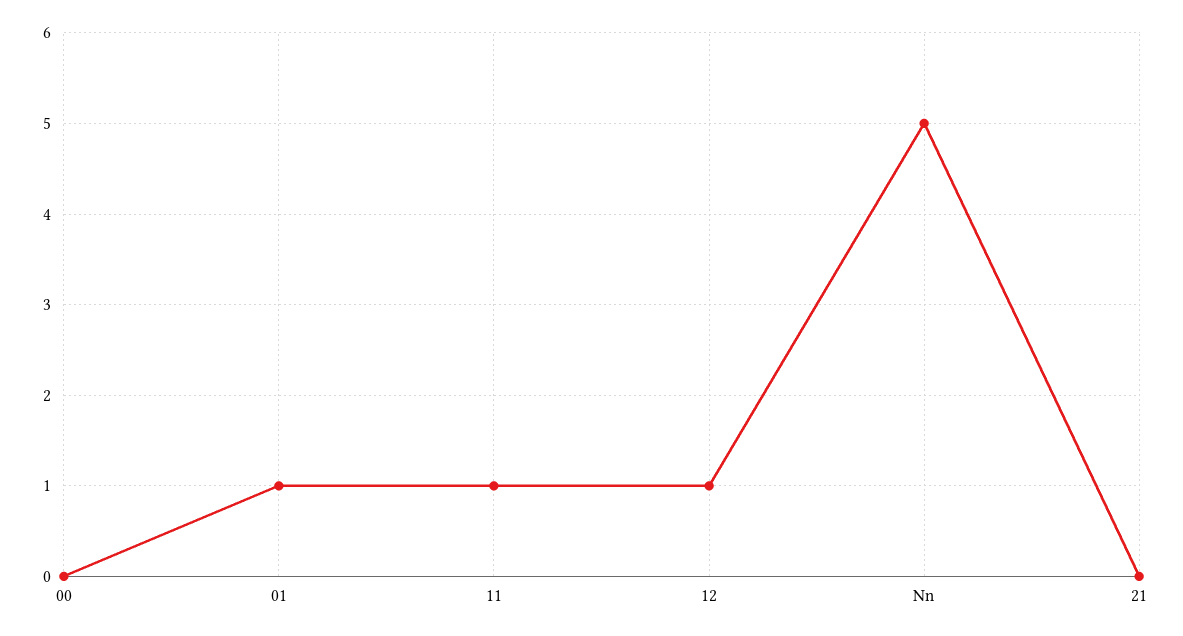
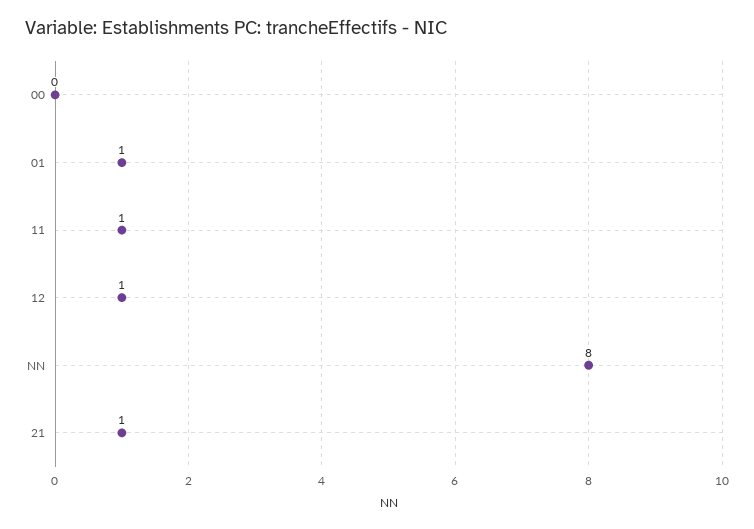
  {
    "00": 0,
    "01": 1,
    "11": 1,
    "12": 1,
-   "Nn": 5,
+   "Nn": 8,
-   "21": 0
+   "21": 1
  }

